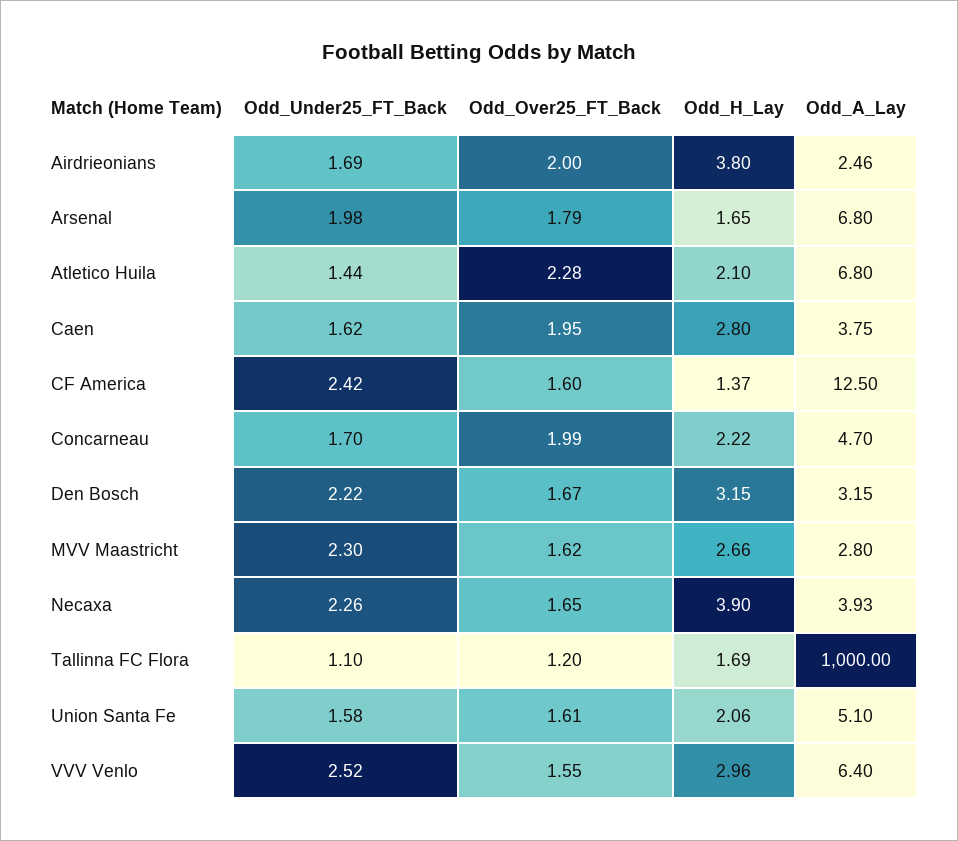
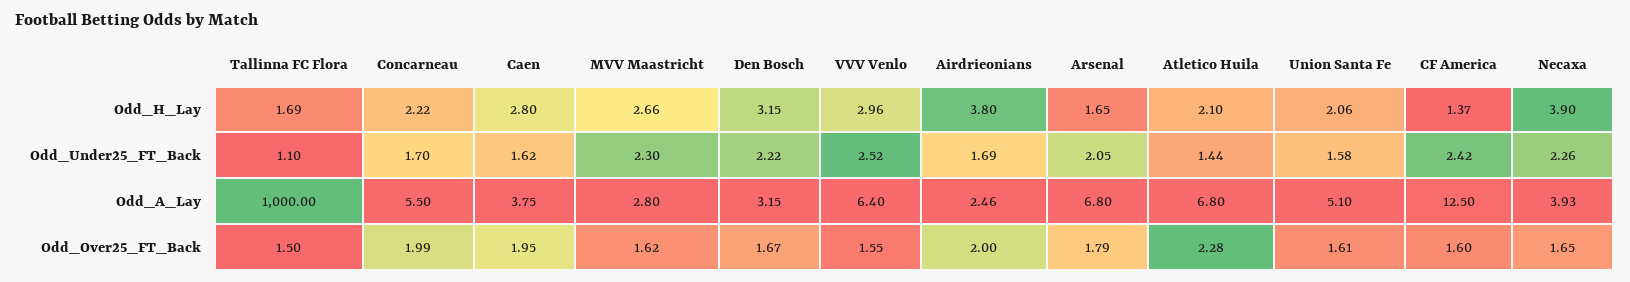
  {
    "Odd_Under25_FT_Back": {
      "Airdrieonians": 1.69,
-     "Arsenal": 1.98,
+     "Arsenal": 2.05,
      "Atletico Huila": 1.44,
      "Caen": 1.62,
      "CF America": 2.42,
      "Concarneau": 1.7,
      "Den Bosch": 2.22,
      "MVV Maastricht": 2.3,
      "Necaxa": 2.26,
      "Tallinna FC Flora": 1.1,
      "Union Santa Fe": 1.58,
      "VVV Venlo": 2.52
    },
    "Odd_Over25_FT_Back": {
      "Airdrieonians": 2,
      "Arsenal": 1.79,
      "Atletico Huila": 2.28,
      "Caen": 1.95,
      "CF America": 1.6,
      "Concarneau": 1.99,
      "Den Bosch": 1.67,
      "MVV Maastricht": 1.62,
      "Necaxa": 1.65,
-     "Tallinna FC Flora": 1.2,
+     "Tallinna FC Flora": 1.5,
      "Union Santa Fe": 1.61,
      "VVV Venlo": 1.55
    },
    "Odd_H_Lay": {
      "Airdrieonians": 3.8,
      "Arsenal": 1.65,
      "Atletico Huila": 2.1,
      "Caen": 2.8,
      "CF America": 1.37,
      "Concarneau": 2.22,
      "Den Bosch": 3.15,
      "MVV Maastricht": 2.66,
      "Necaxa": 3.9,
      "Tallinna FC Flora": 1.69,
      "Union Santa Fe": 2.06,
      "VVV Venlo": 2.96
    },
    "Odd_A_Lay": {
      "Airdrieonians": 2.46,
      "Arsenal": 6.8,
      "Atletico Huila": 6.8,
      "Caen": 3.75,
      "CF America": 12.5,
-     "Concarneau": 4.7,
+     "Concarneau": 5.5,
      "Den Bosch": 3.15,
      "MVV Maastricht": 2.8,
      "Necaxa": 3.93,
      "Tallinna FC Flora": 1000,
      "Union Santa Fe": 5.1,
      "VVV Venlo": 6.4
    }
  }

